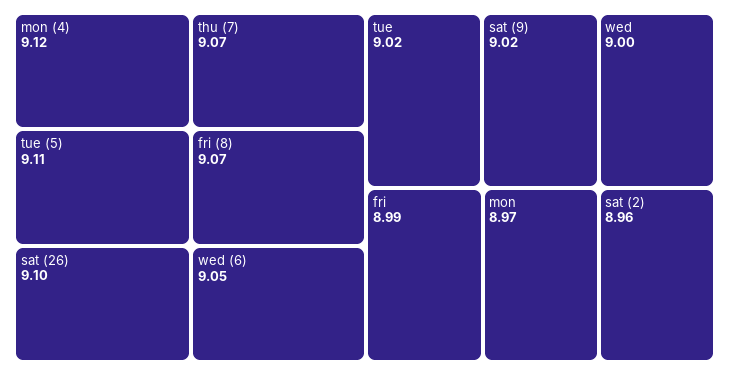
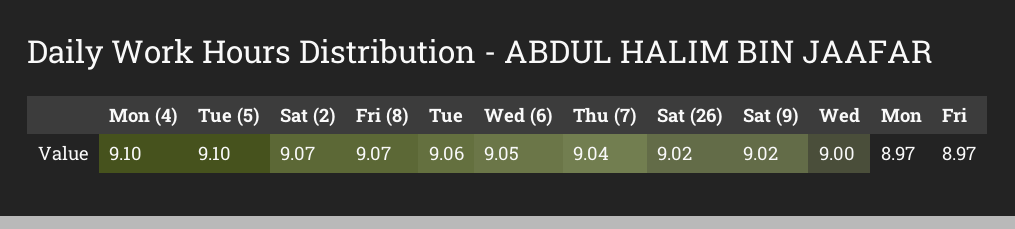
  {
-   "mon (4)": 9.12,
+   "mon (4)": 9.1,
-   "tue (5)": 9.11,
+   "tue (5)": 9.1,
-   "sat (26)": 9.1,
+   "sat (26)": 9.02,
-   "thu (7)": 9.07,
+   "thu (7)": 9.04,
    "fri (8)": 9.07,
    "wed (6)": 9.05,
-   "tue": 9.02,
+   "tue": 9.06,
    "sat (9)": 9.02,
    "wed": 9,
-   "fri": 8.99,
+   "fri": 8.97,
    "mon": 8.97,
-   "sat (2)": 8.96
+   "sat (2)": 9.07
  }

